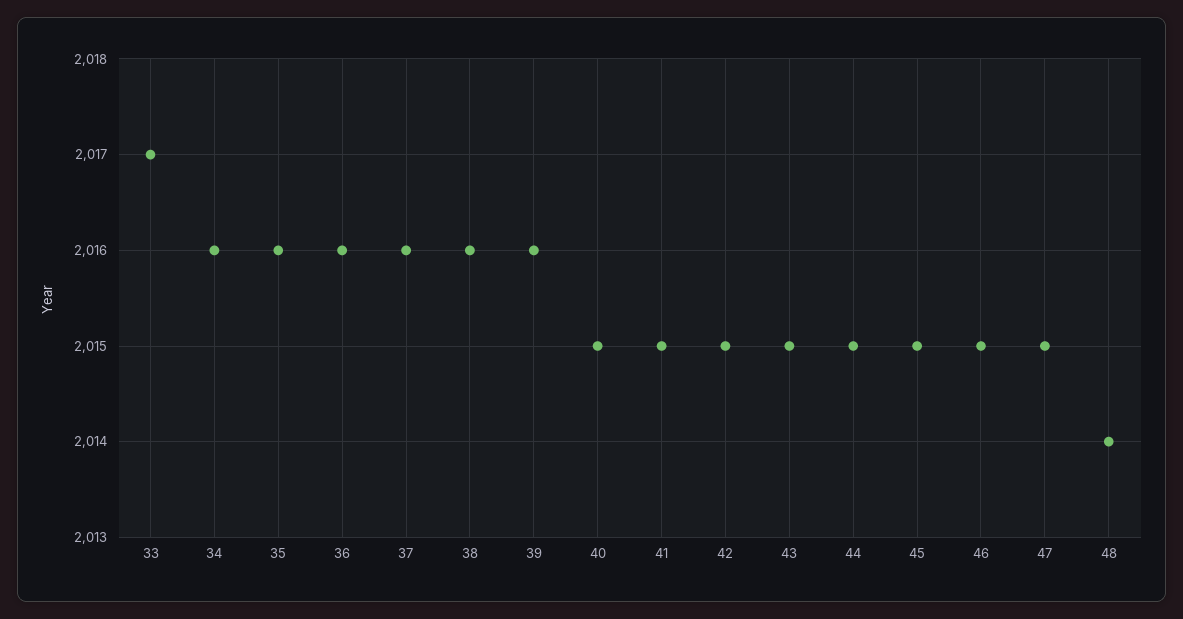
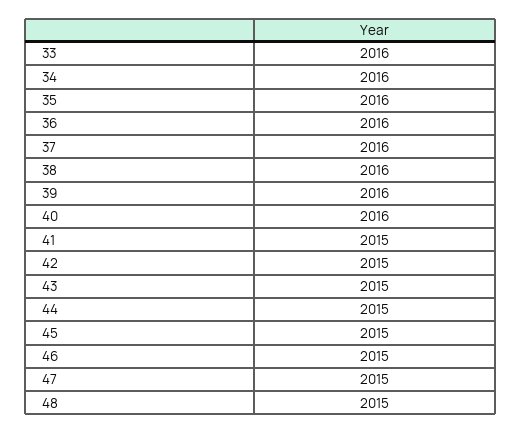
  {
-   "33": 2017,
+   "33": 2016,
    "34": 2016,
    "35": 2016,
    "36": 2016,
    "37": 2016,
    "38": 2016,
    "39": 2016,
-   "40": 2015,
+   "40": 2016,
    "41": 2015,
    "42": 2015,
    "43": 2015,
    "44": 2015,
    "45": 2015,
    "46": 2015,
    "47": 2015,
-   "48": 2014
+   "48": 2015
  }

